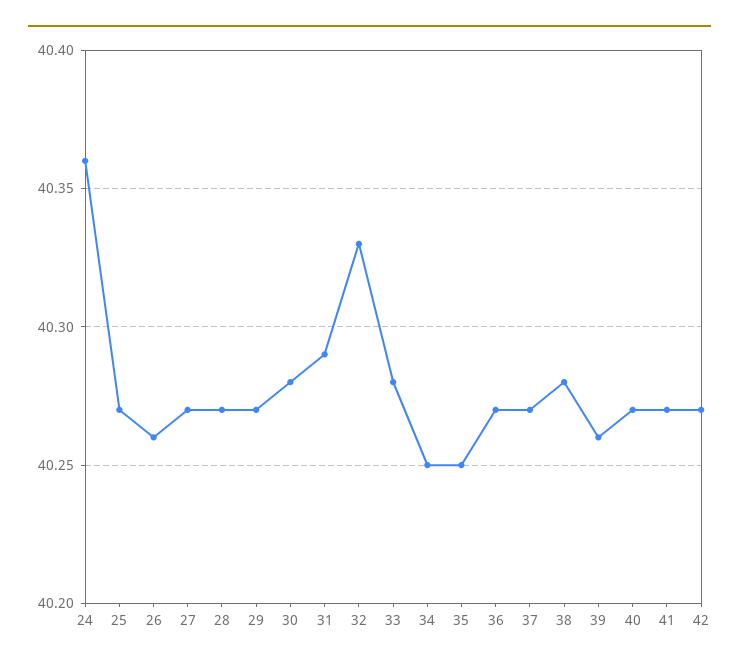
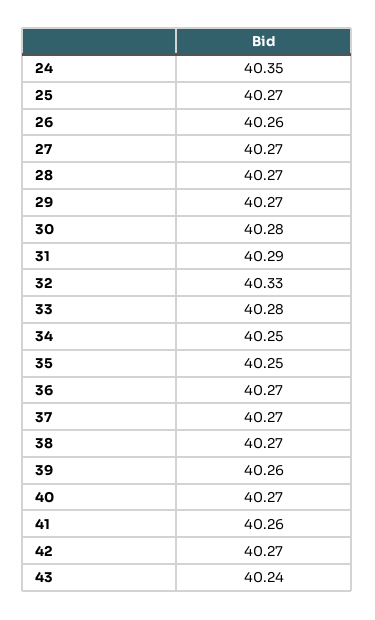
  {
-   "24": 40.36,
+   "24": 40.35,
    "25": 40.27,
    "26": 40.26,
    "27": 40.27,
    "28": 40.27,
    "29": 40.27,
    "30": 40.28,
    "31": 40.29,
    "32": 40.33,
    "33": 40.28,
    "34": 40.25,
    "35": 40.25,
    "36": 40.27,
    "37": 40.27,
-   "38": 40.28,
+   "38": 40.27,
    "39": 40.26,
    "40": 40.27,
-   "41": 40.27,
+   "41": 40.26,
-   "42": 40.27
+   "42": 40.27,
+   "43": 40.24
  }

